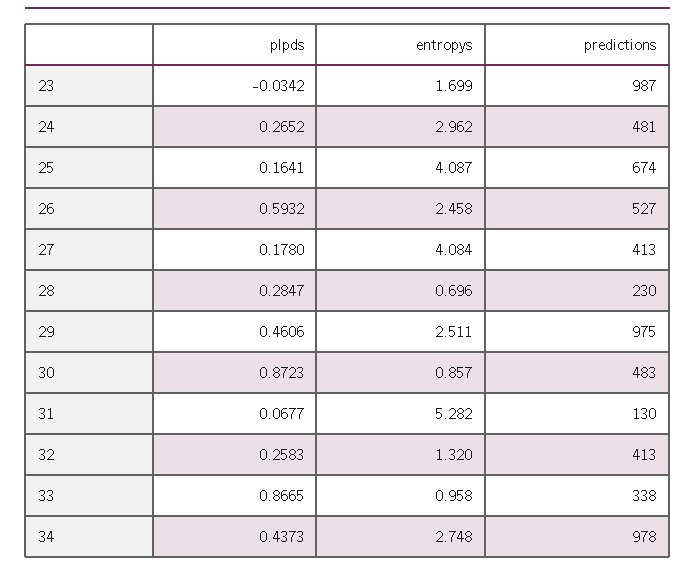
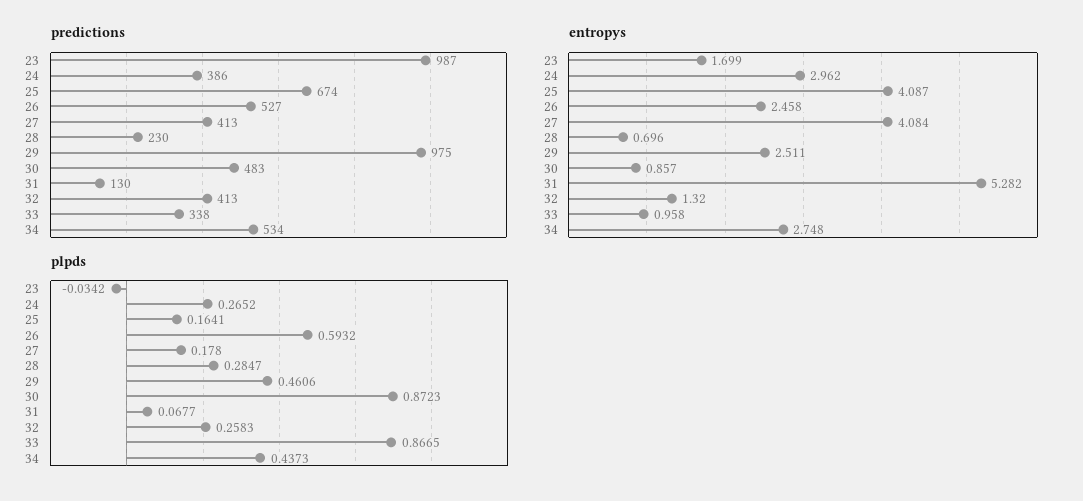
  {
    "plpds": {
      "23": -0.0342,
      "24": 0.2652,
      "25": 0.1641,
      "26": 0.5932,
      "27": 0.178,
      "28": 0.2847,
      "29": 0.4606,
      "30": 0.8723,
      "31": 0.0677,
      "32": 0.2583,
      "33": 0.8665,
      "34": 0.4373
    },
    "entropys": {
      "23": 1.699,
      "24": 2.962,
      "25": 4.087,
      "26": 2.458,
      "27": 4.084,
      "28": 0.696,
      "29": 2.511,
      "30": 0.857,
      "31": 5.282,
      "32": 1.32,
      "33": 0.958,
      "34": 2.748
    },
    "predictions": {
      "23": 987,
-     "24": 481,
+     "24": 386,
      "25": 674,
      "26": 527,
      "27": 413,
      "28": 230,
      "29": 975,
      "30": 483,
      "31": 130,
      "32": 413,
      "33": 338,
-     "34": 978
+     "34": 534
    }
  }

